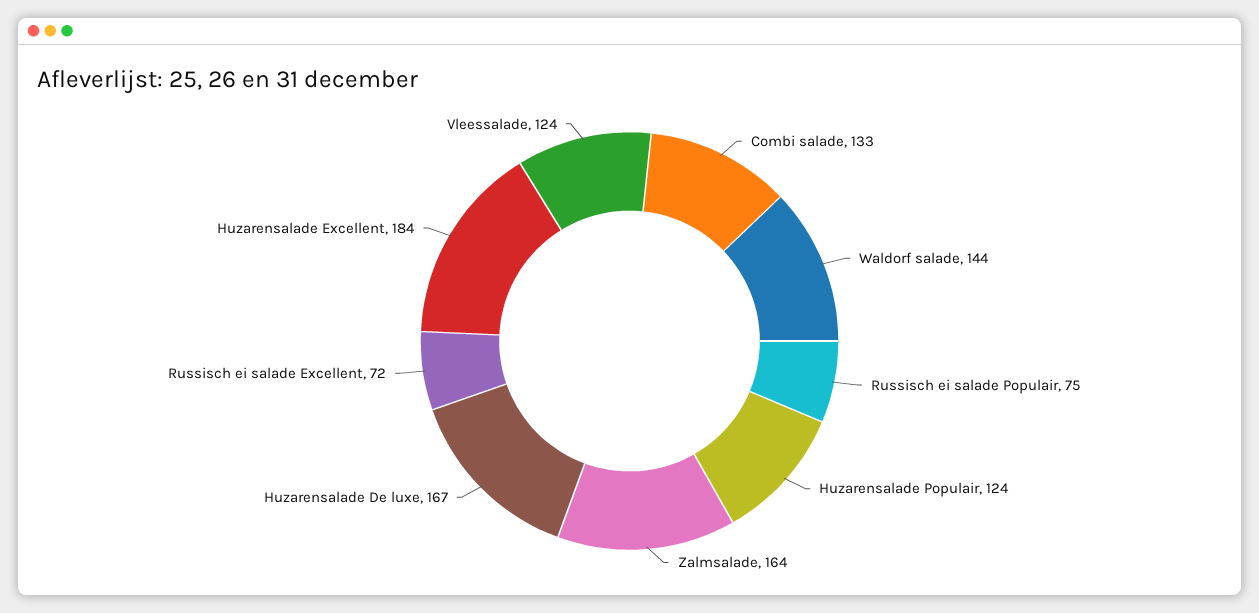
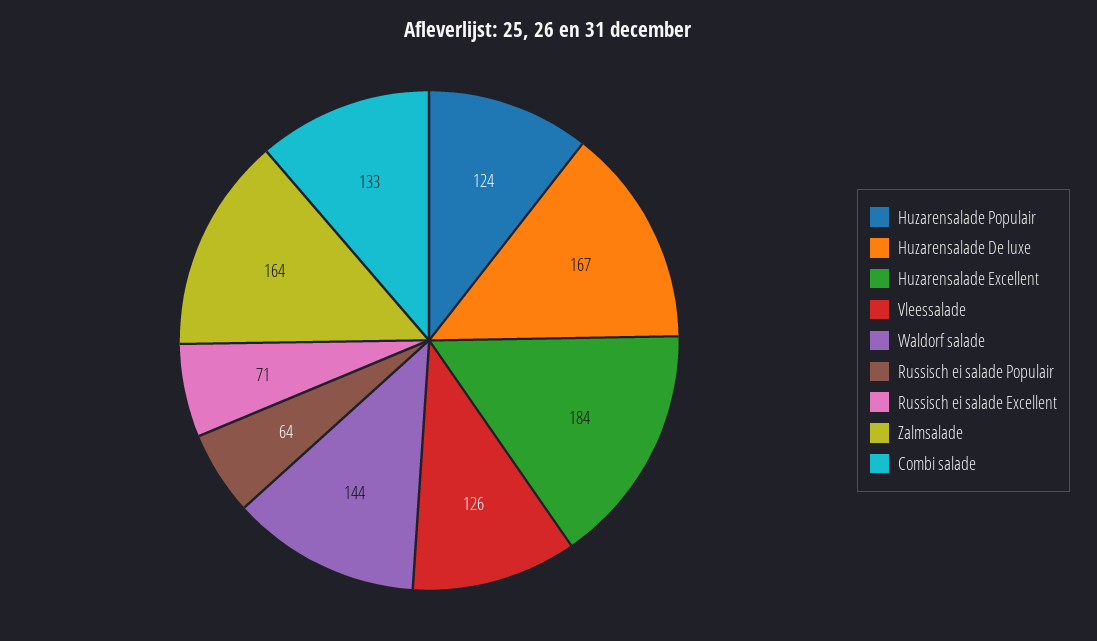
  {
    "Combi salade": 133,
    "Waldorf salade": 144,
-   "Russisch ei salade Populair": 75,
+   "Russisch ei salade Populair": 64,
    "Huzarensalade Populair": 124,
    "Zalmsalade": 164,
    "Huzarensalade De luxe": 167,
-   "Russisch ei salade Excellent": 72,
+   "Russisch ei salade Excellent": 71,
    "Huzarensalade Excellent": 184,
-   "Vleessalade": 124
+   "Vleessalade": 126
  }

